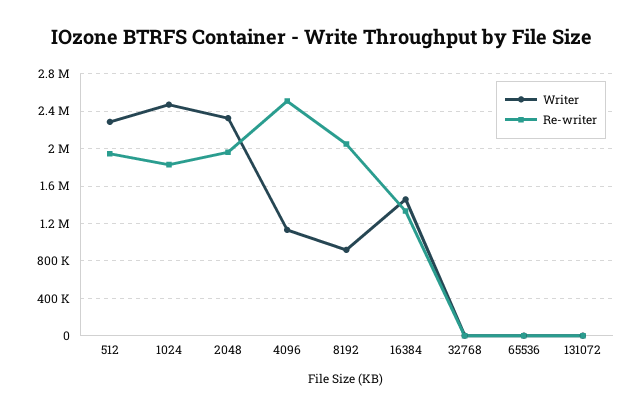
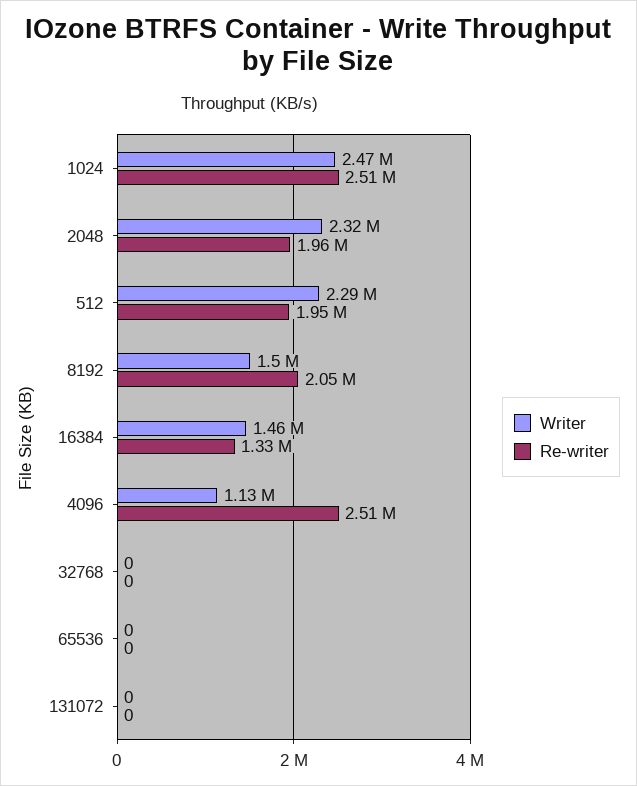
  {
    "Writer": {
      "512": 2290000,
      "1024": 2470000,
      "2048": 2320000,
      "4096": 1130000,
-     "8192": 900000,
+     "8192": 1500000,
      "16384": 1460000,
      "32768": 0,
      "65536": 0,
      "131072": 0
    },
    "Re-writer": {
      "512": 1950000,
-     "1024": 1800000,
+     "1024": 2510000,
      "2048": 1960000,
      "4096": 2510000,
      "8192": 2050000,
      "16384": 1330000,
      "32768": 0,
      "65536": 0,
      "131072": 0
    }
  }

